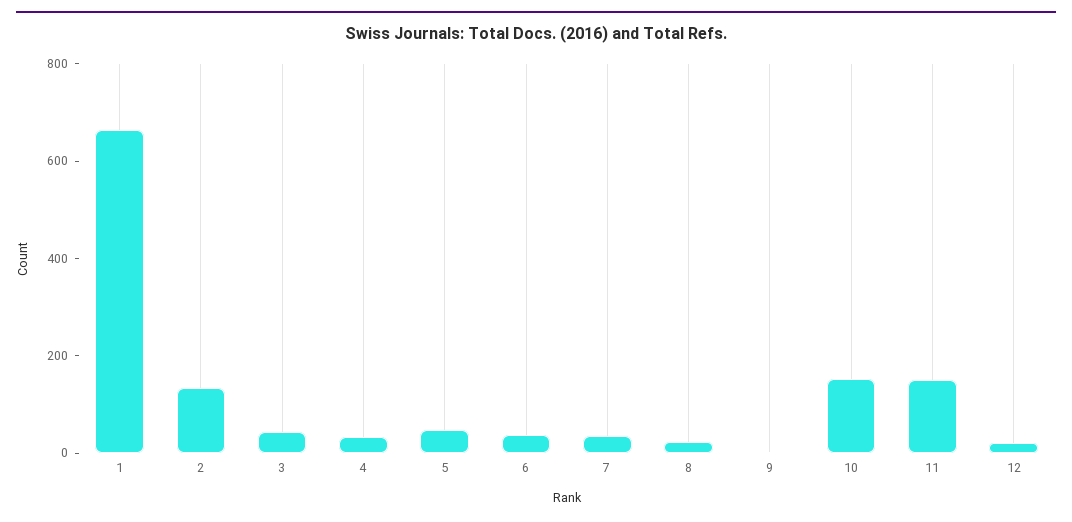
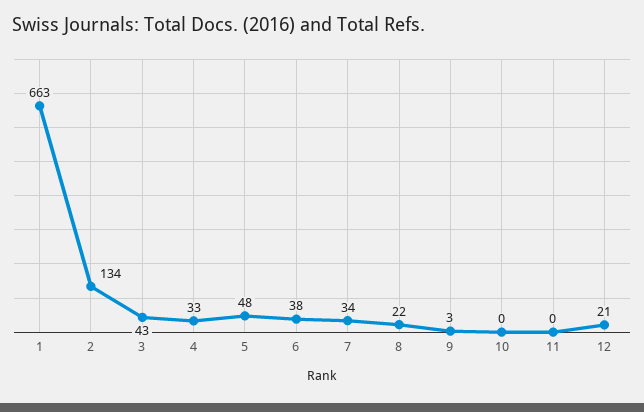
  {
    "1": 663,
    "2": 134,
    "3": 43,
    "4": 33,
    "5": 48,
    "6": 38,
    "7": 34,
    "8": 22,
    "9": 3,
-   "10": 150,
+   "10": 0,
-   "11": 150,
+   "11": 0,
    "12": 21
  }

